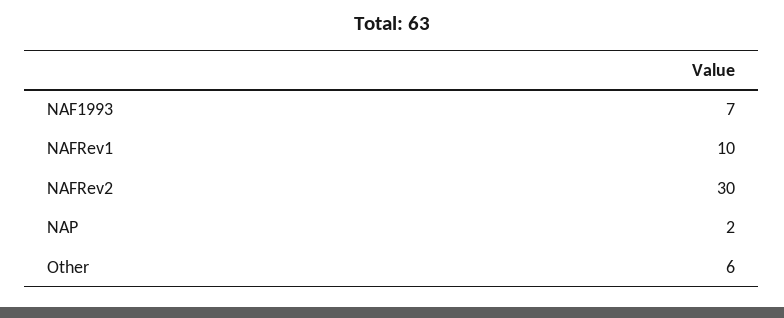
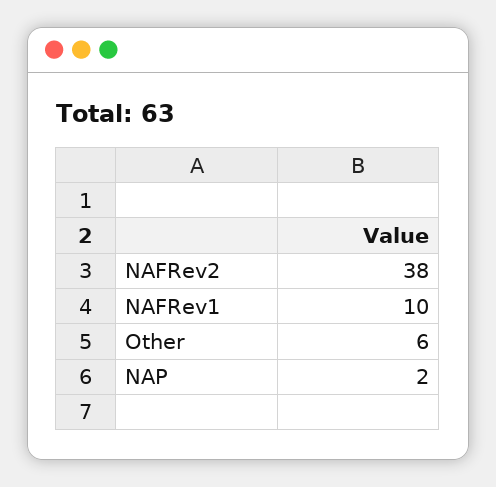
  {
-   "NAF1993": 7,
    "NAFRev1": 10,
-   "NAFRev2": 30,
+   "NAFRev2": 38,
    "NAP": 2,
    "Other": 6
  }

